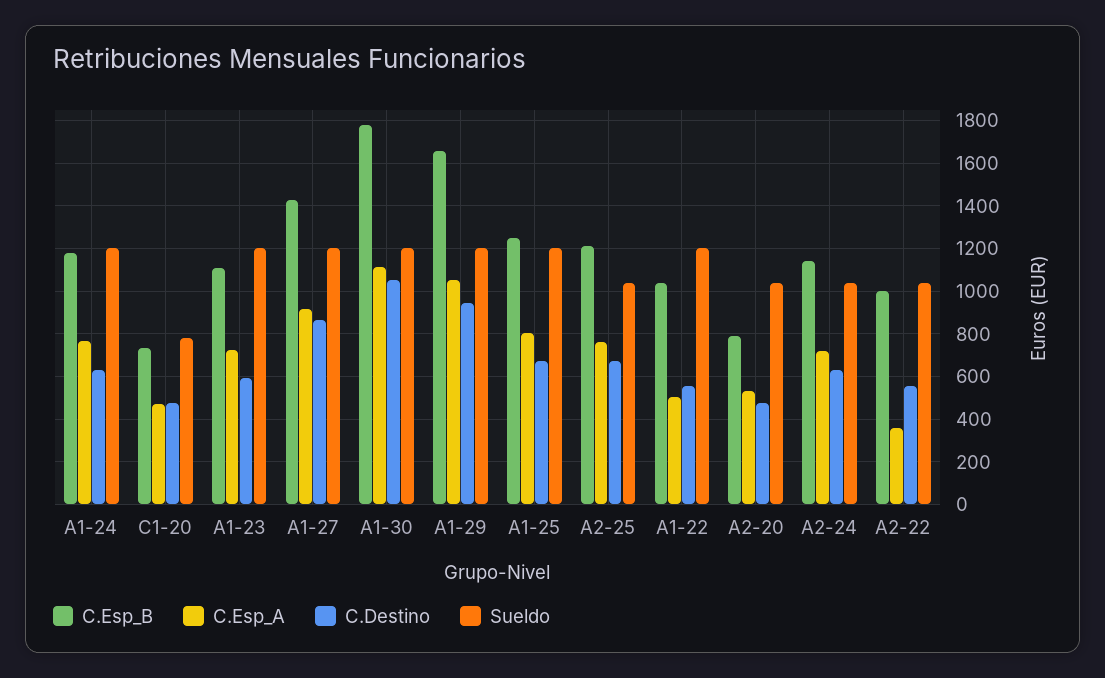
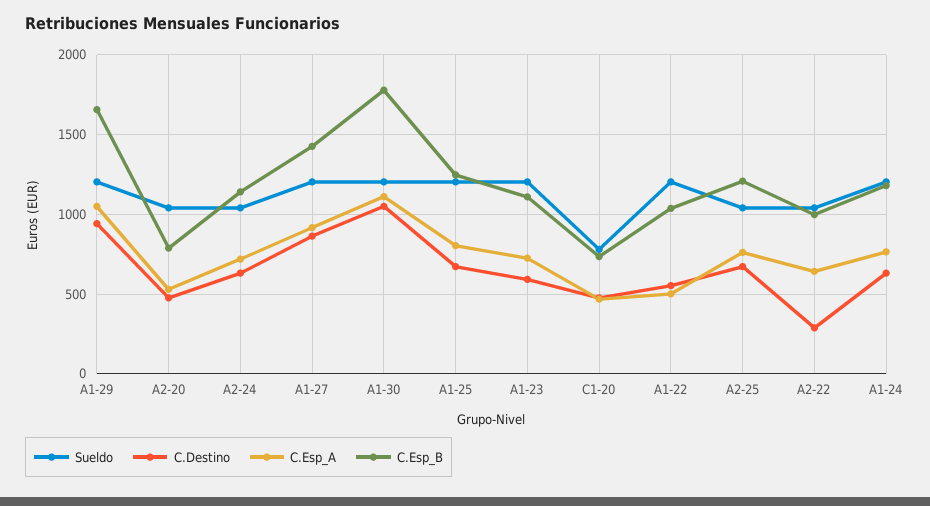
  {
    "C.Esp_B": {
      "A1-24": 1200,
      "C1-20": 750,
      "A1-23": 1100,
      "A1-27": 1450,
      "A1-30": 1800,
      "A1-29": 1650,
      "A1-25": 1250,
      "A2-25": 1200,
      "A1-22": 1050,
      "A2-20": 800,
      "A2-24": 1150,
      "A2-22": 1000
    },
    "C.Esp_A": {
      "A1-24": 750,
      "C1-20": 450,
      "A1-23": 750,
      "A1-27": 900,
      "A1-30": 1100,
      "A1-29": 1050,
      "A1-25": 800,
      "A2-25": 750,
      "A1-22": 500,
      "A2-20": 550,
      "A2-24": 700,
-     "A2-22": 350
+     "A2-22": 650
    },
    "C.Destino": {
      "A1-24": 650,
      "C1-20": 500,
      "A1-23": 600,
      "A1-27": 850,
      "A1-30": 1050,
      "A1-29": 950,
      "A1-25": 650,
      "A2-25": 650,
      "A1-22": 550,
      "A2-20": 500,
      "A2-24": 650,
-     "A2-22": 550
+     "A2-22": 300
    },
    "Sueldo": {
      "A1-24": 1200,
      "C1-20": 800,
      "A1-23": 1200,
      "A1-27": 1200,
      "A1-30": 1200,
      "A1-29": 1200,
      "A1-25": 1200,
      "A2-25": 1050,
      "A1-22": 1200,
      "A2-20": 1050,
      "A2-24": 1050,
      "A2-22": 1050
    }
  }

